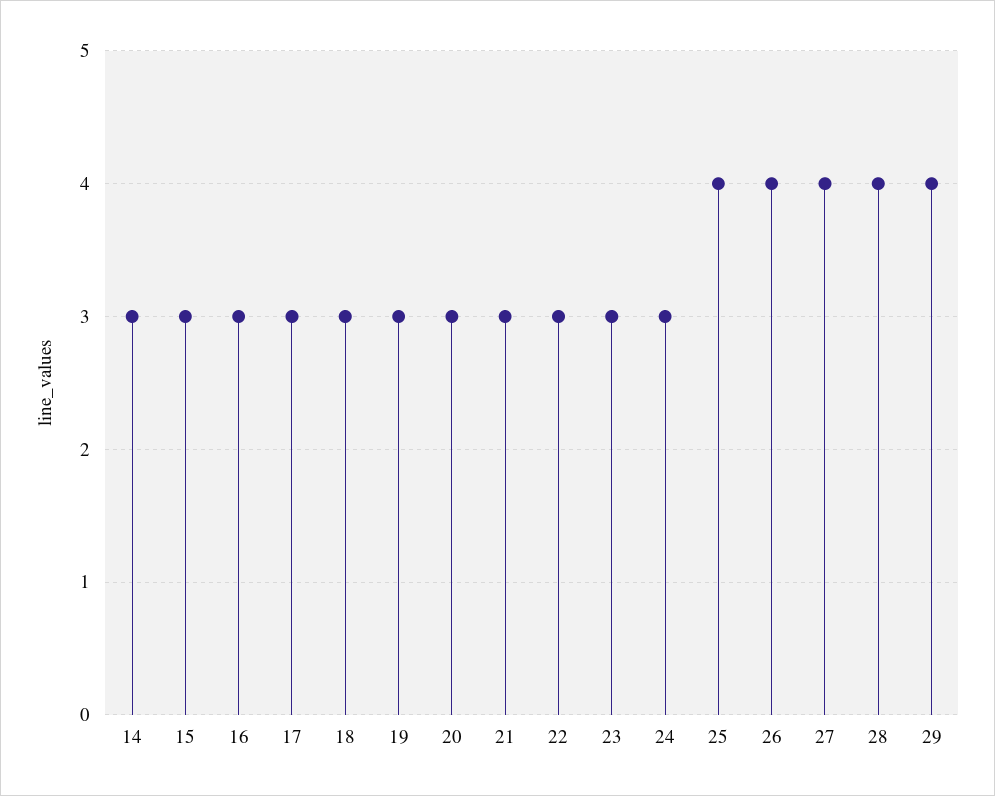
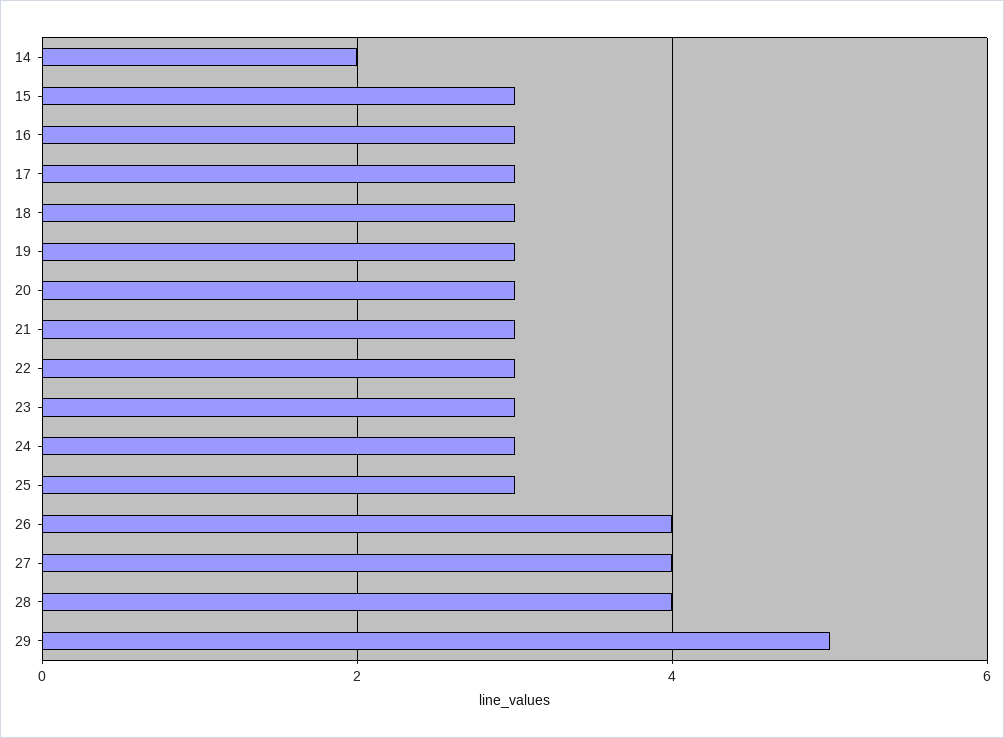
  {
-   "14": 3,
+   "14": 2,
    "15": 3,
    "16": 3,
    "17": 3,
    "18": 3,
    "19": 3,
    "20": 3,
    "21": 3,
    "22": 3,
    "23": 3,
    "24": 3,
-   "25": 4,
+   "25": 3,
    "26": 4,
    "27": 4,
    "28": 4,
-   "29": 4
+   "29": 5
  }

